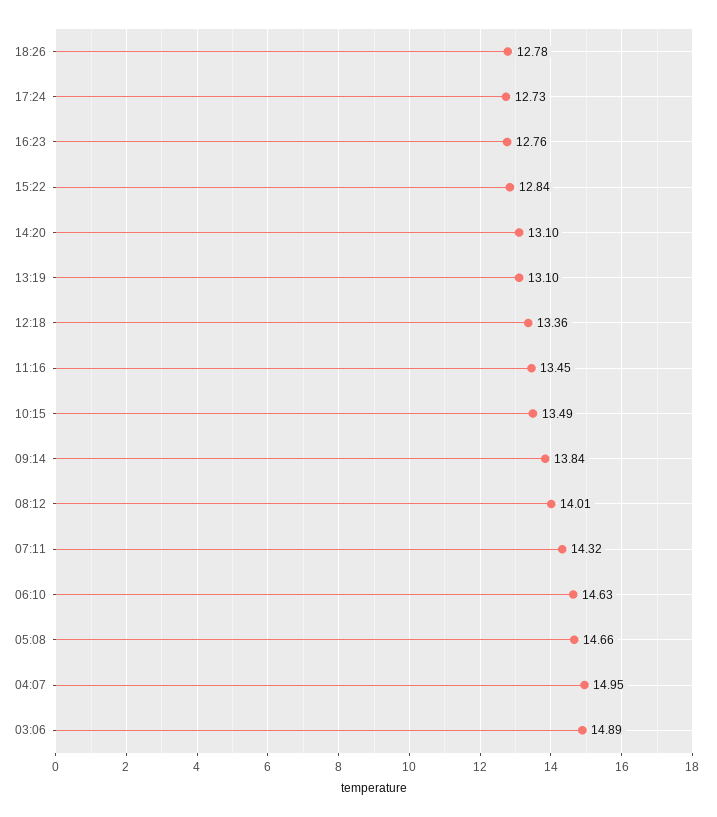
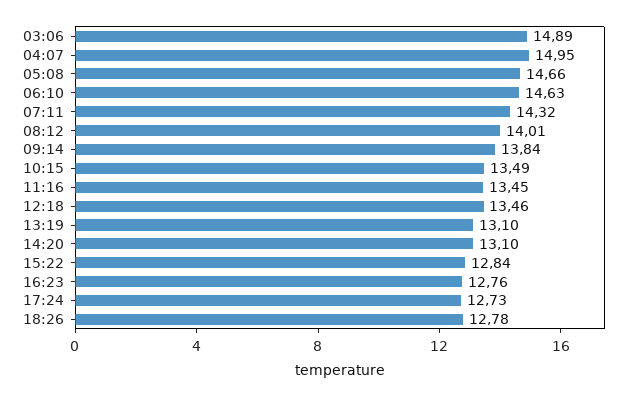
  {
    "18:26": 12.78,
    "17:24": 12.73,
    "16:23": 12.76,
    "15:22": 12.84,
    "14:20": 13.1,
    "13:19": 13.1,
-   "12:18": 13.36,
+   "12:18": 13.46,
    "11:16": 13.45,
    "10:15": 13.49,
    "09:14": 13.84,
    "08:12": 14.01,
    "07:11": 14.32,
    "06:10": 14.63,
    "05:08": 14.66,
    "04:07": 14.95,
    "03:06": 14.89
  }

